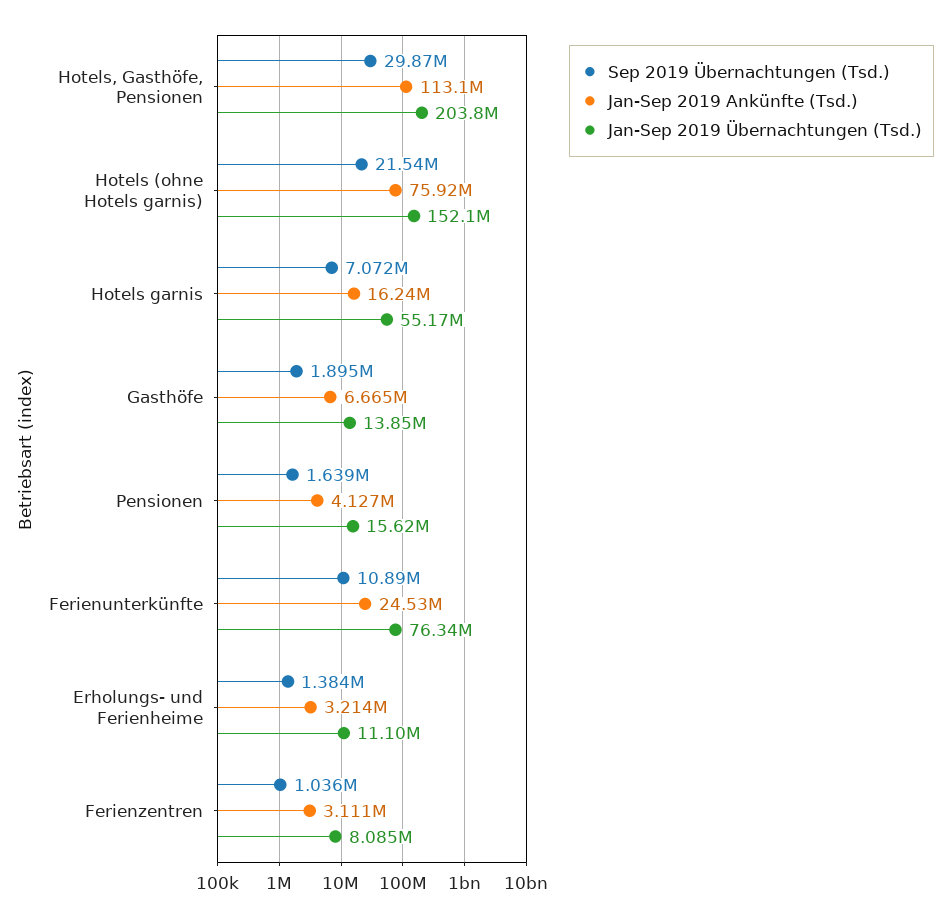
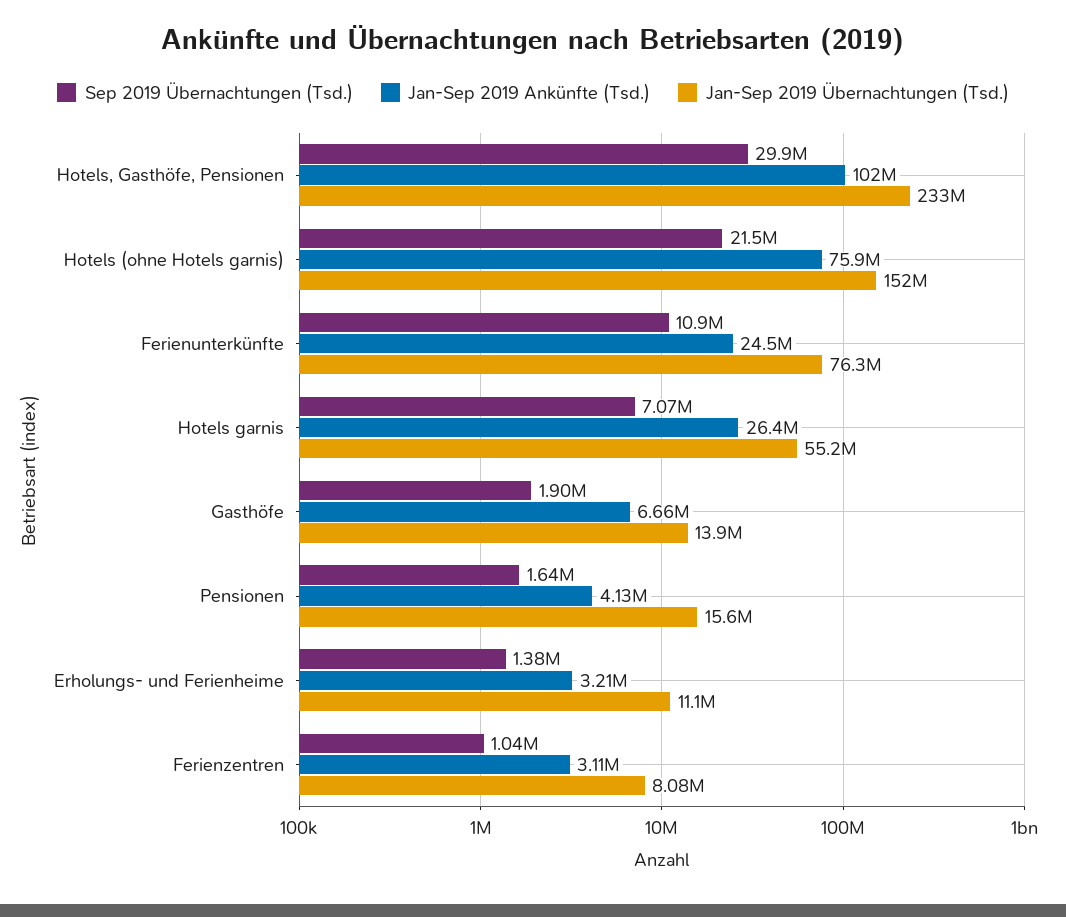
  {
    "Sep 2019 Übernachtungen (Tsd.)": {
      "Hotels, Gasthöfe, Pensionen": 29870000,
      "Hotels (ohne Hotels garnis)": 21540000,
      "Hotels garnis": 7072000,
      "Gasthöfe": 1895000,
      "Pensionen": 1639000,
      "Ferienunterkünfte": 10890000,
      "Erholungs- und Ferienheime": 1384000,
      "Ferienzentren": 1036000
    },
    "Jan-Sep 2019 Ankünfte (Tsd.)": {
-     "Hotels, Gasthöfe, Pensionen": 113100000,
+     "Hotels, Gasthöfe, Pensionen": 102000000,
      "Hotels (ohne Hotels garnis)": 75920000,
-     "Hotels garnis": 16240000,
+     "Hotels garnis": 26400000,
      "Gasthöfe": 6665000,
      "Pensionen": 4127000,
      "Ferienunterkünfte": 24530000,
      "Erholungs- und Ferienheime": 3214000,
      "Ferienzentren": 3111000
    },
    "Jan-Sep 2019 Übernachtungen (Tsd.)": {
-     "Hotels, Gasthöfe, Pensionen": 203800000,
+     "Hotels, Gasthöfe, Pensionen": 233000000,
      "Hotels (ohne Hotels garnis)": 152100000,
      "Hotels garnis": 55170000,
      "Gasthöfe": 13850000,
      "Pensionen": 15620000,
      "Ferienunterkünfte": 76340000,
      "Erholungs- und Ferienheime": 11100000,
      "Ferienzentren": 8085000
    }
  }

